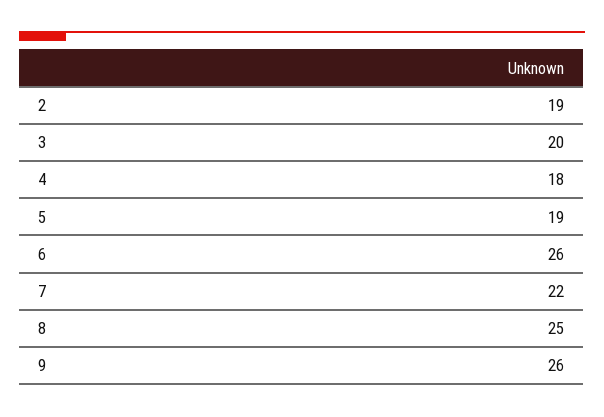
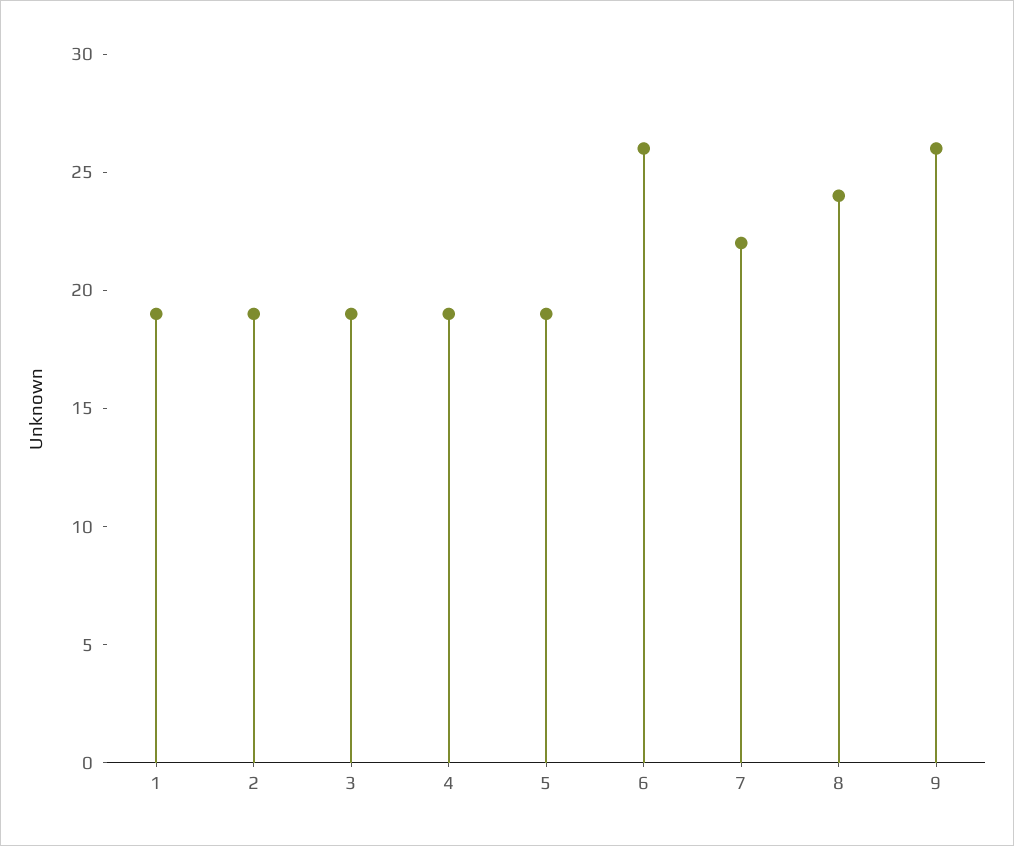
  {
    "2": 19,
-   "3": 20,
+   "3": 19,
-   "4": 18,
+   "4": 19,
    "5": 19,
    "6": 26,
    "7": 22,
-   "8": 25,
+   "8": 24,
-   "9": 26
+   "9": 26,
+   "1": 19
  }

